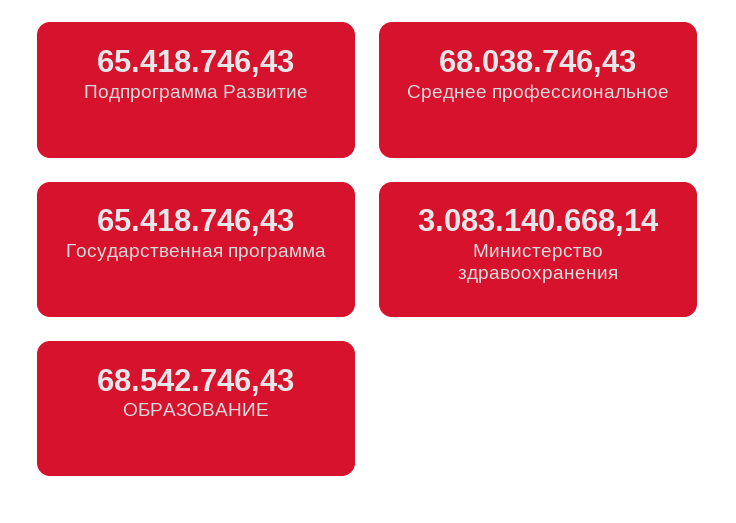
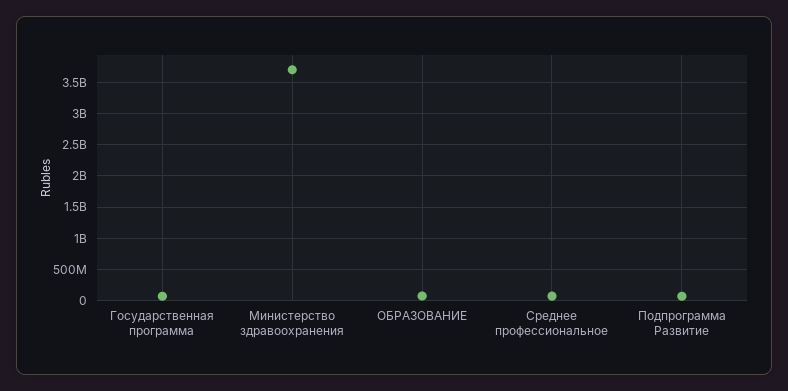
  {
    "Подпрограмма Развитие": 65418746.43,
    "Среднее профессиональное": 68038746.43,
    "Государственная программа": 65418746.43,
-   "Министерство здравоохранения": 3083140668.14,
+   "Министерство здравоохранения": 3700000000,
    "ОБРАЗОВАНИЕ": 68542746.43
  }

